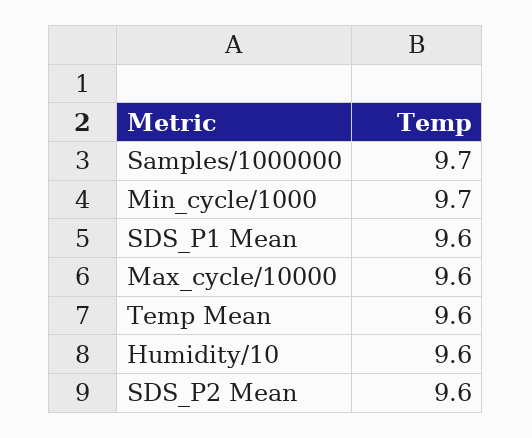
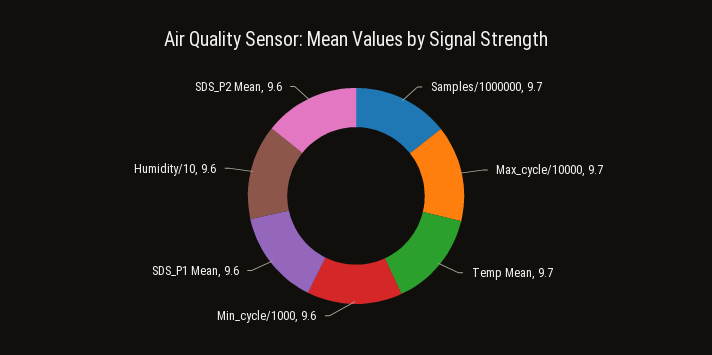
  {
    "Samples/1000000": 9.7,
-   "Min_cycle/1000": 9.7,
+   "Min_cycle/1000": 9.6,
    "SDS_P1 Mean": 9.6,
-   "Max_cycle/10000": 9.6,
+   "Max_cycle/10000": 9.7,
-   "Temp Mean": 9.6,
+   "Temp Mean": 9.7,
    "Humidity/10": 9.6,
    "SDS_P2 Mean": 9.6
  }

